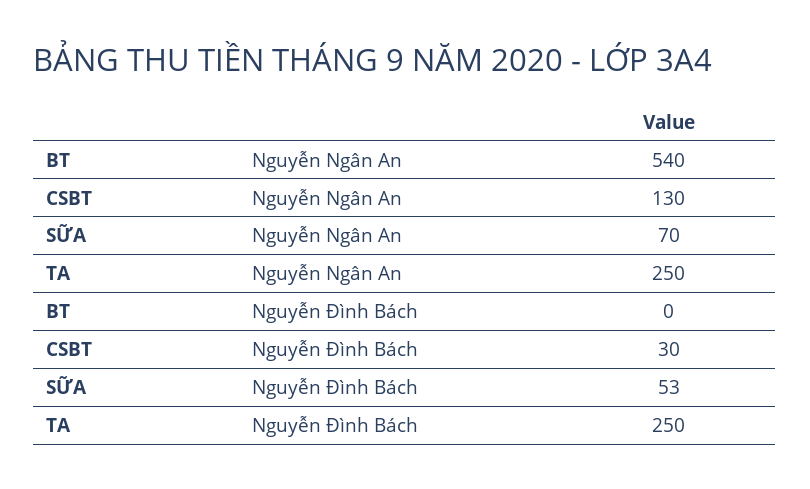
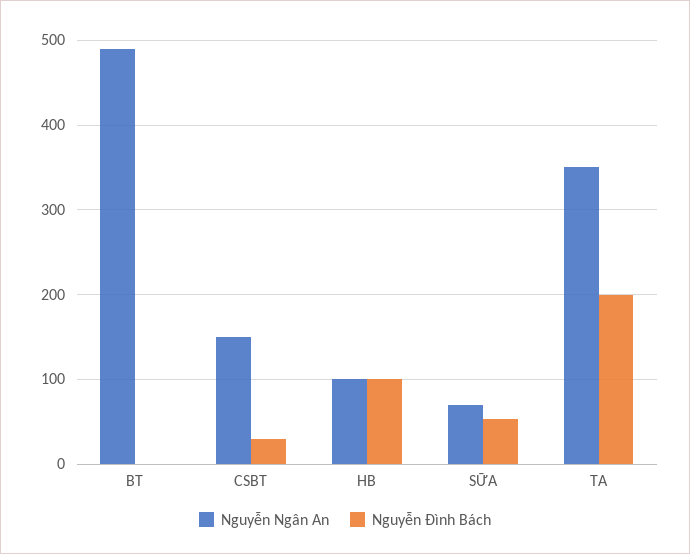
  {
    "Nguyễn Ngân An": {
-     "BT": 540,
+     "BT": 490,
-     "CSBT": 130,
+     "CSBT": 150,
      "SỮA": 70,
-     "TA": 250
+     "TA": 350,
+     "HB": 100
    },
    "Nguyễn Đình Bách": {
      "BT": 0,
      "CSBT": 30,
      "SỮA": 53,
-     "TA": 250
+     "TA": 200,
+     "HB": 100
    }
  }

